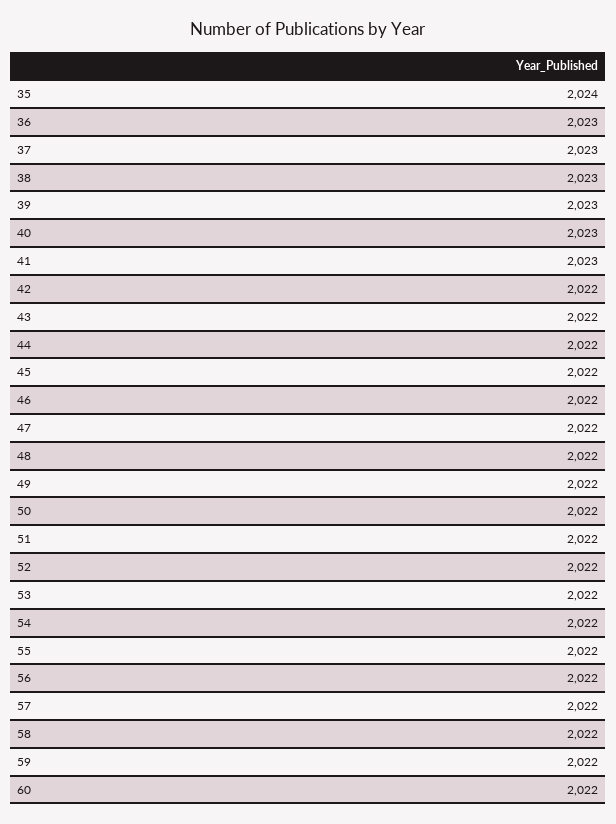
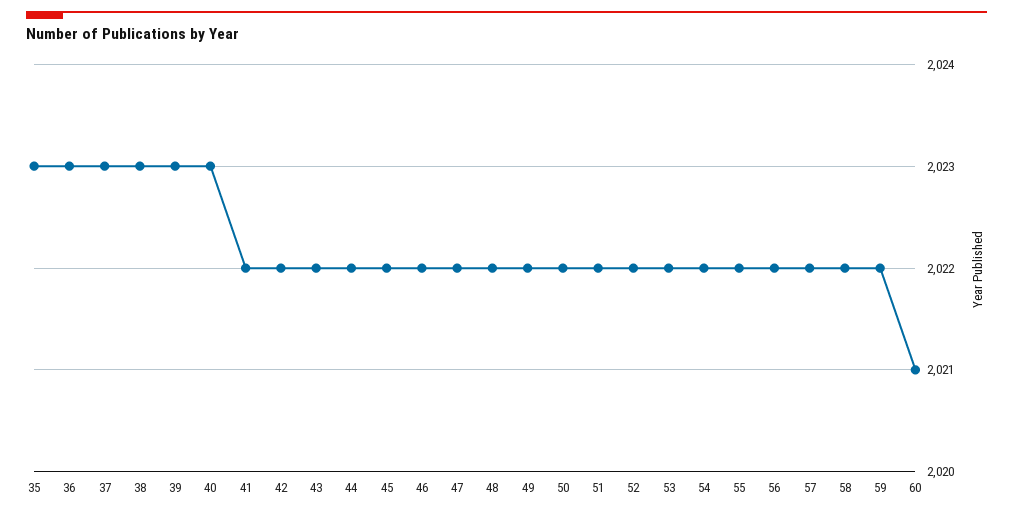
  {
-   "35": 2024,
+   "35": 2023,
    "36": 2023,
    "37": 2023,
    "38": 2023,
    "39": 2023,
    "40": 2023,
-   "41": 2023,
+   "41": 2022,
    "42": 2022,
    "43": 2022,
    "44": 2022,
    "45": 2022,
    "46": 2022,
    "47": 2022,
    "48": 2022,
    "49": 2022,
    "50": 2022,
    "51": 2022,
    "52": 2022,
    "53": 2022,
    "54": 2022,
    "55": 2022,
    "56": 2022,
    "57": 2022,
    "58": 2022,
    "59": 2022,
-   "60": 2022
+   "60": 2021
  }

